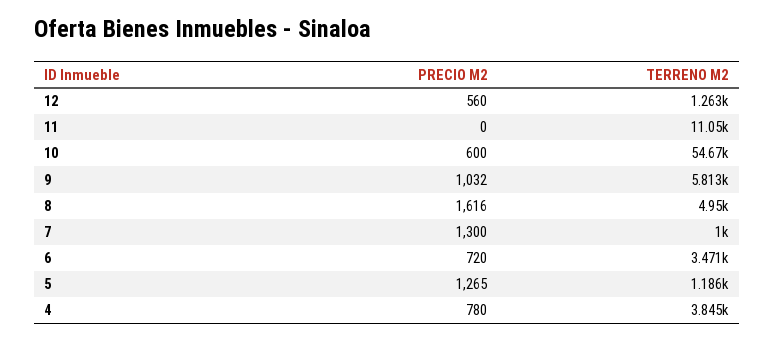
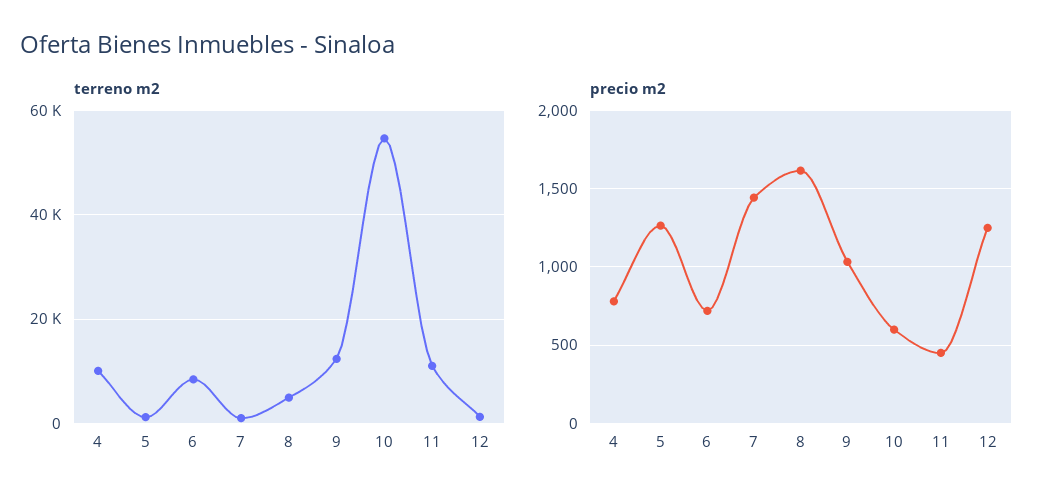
  {
    "PRECIO M2": {
-     "12": 560,
+     "12": 1250,
-     "11": 0,
+     "11": 450,
      "10": 600,
      "9": 1032,
      "8": 1616,
-     "7": 1300,
+     "7": 1450,
      "6": 720,
      "5": 1265,
      "4": 780
    },
    "TERRENO M2": {
      "12": 1263,
      "11": 11050,
      "10": 54670,
-     "9": 5813,
+     "9": 12000,
      "8": 4950,
      "7": 1000,
-     "6": 3471,
+     "6": 8000,
      "5": 1186,
-     "4": 3845
+     "4": 10000
    }
  }

